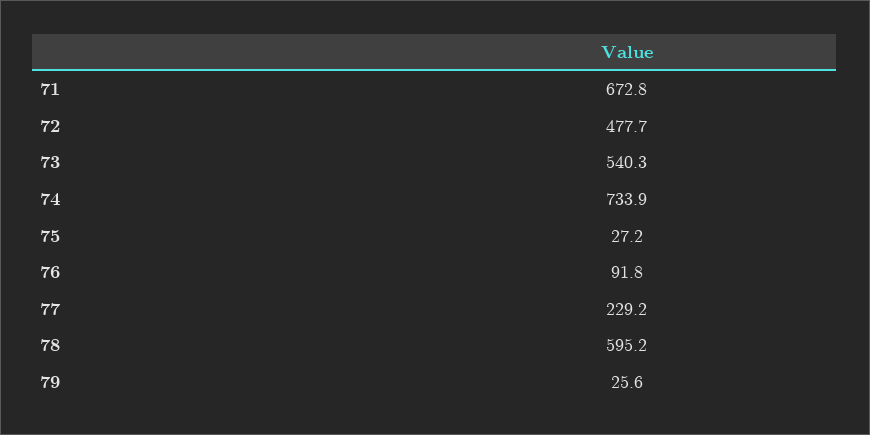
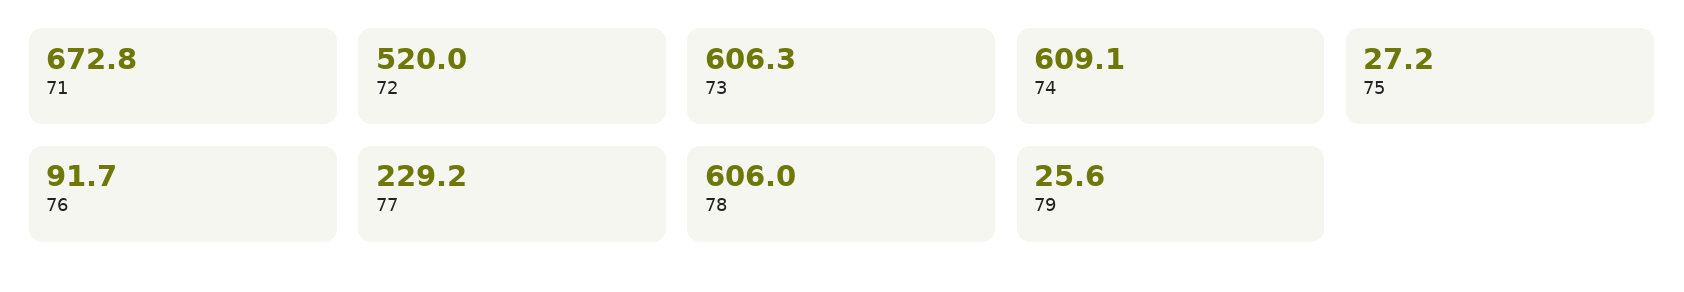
  {
    "71": 672.8,
-   "72": 477.7,
+   "72": 520,
-   "73": 540.3,
+   "73": 606.3,
-   "74": 733.9,
+   "74": 609.1,
    "75": 27.2,
-   "76": 91.8,
+   "76": 91.7,
    "77": 229.2,
-   "78": 595.2,
+   "78": 606,
    "79": 25.6
  }

